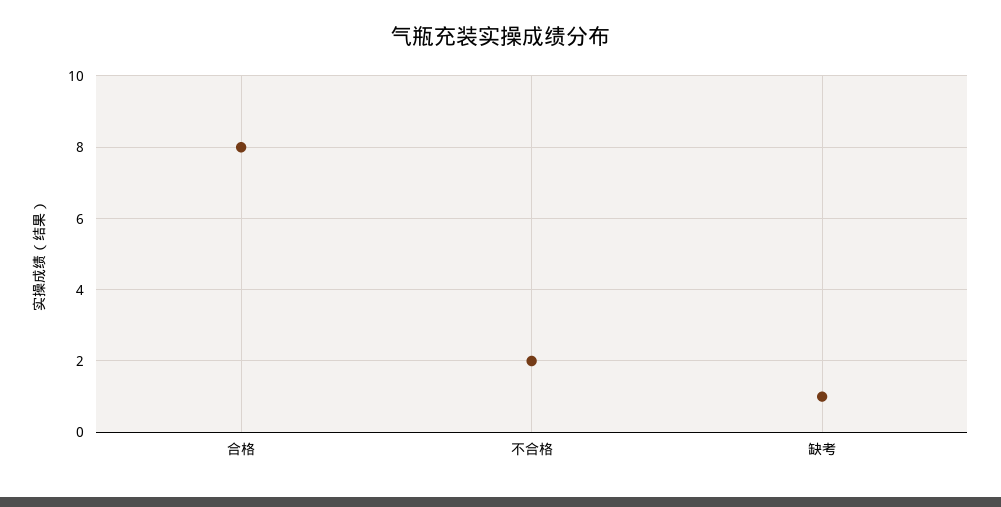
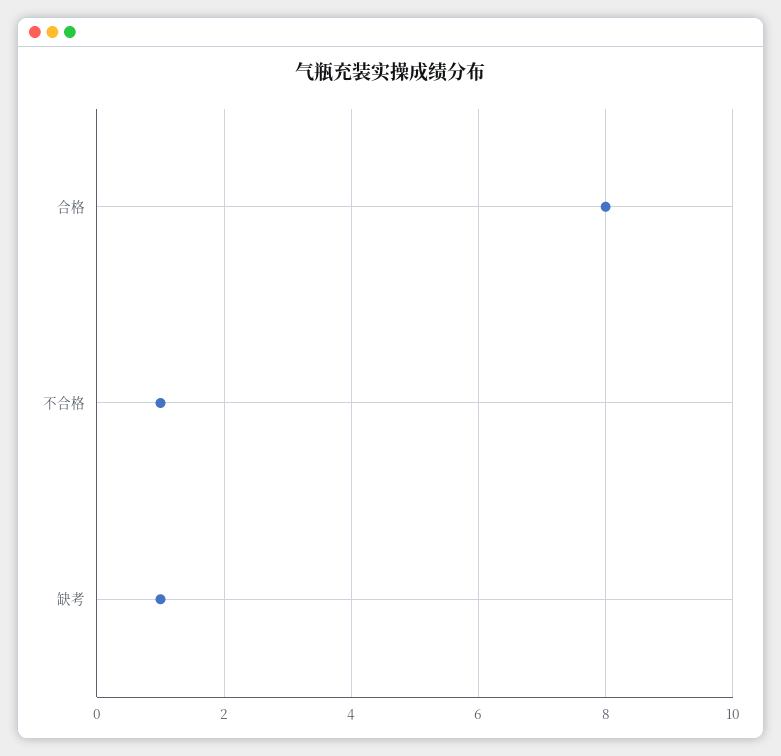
  {
    "合格": 8,
-   "不合格": 2,
+   "不合格": 1,
    "缺考": 1
  }

